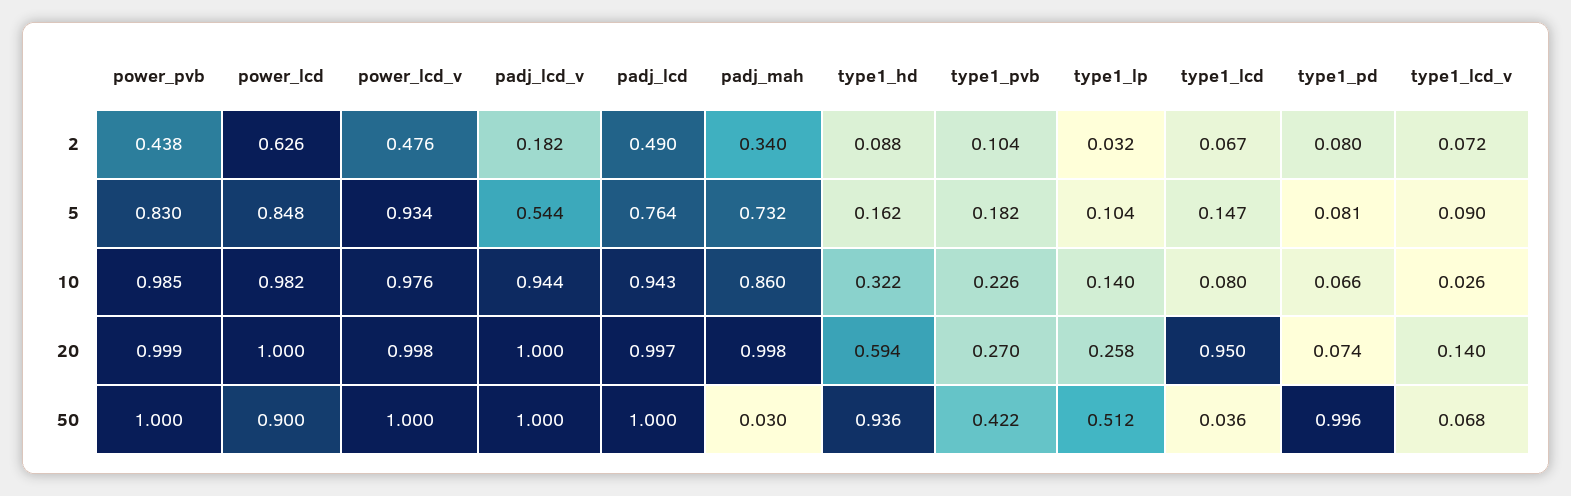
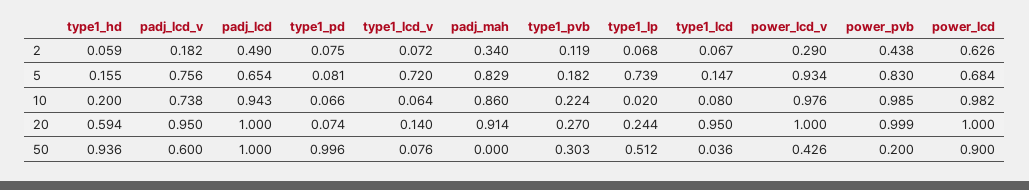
  {
    "power_pvb": {
      "2": 0.438,
      "5": 0.83,
      "10": 0.985,
      "20": 0.999,
-     "50": 1
+     "50": 0.2
    },
    "power_lcd": {
      "2": 0.626,
-     "5": 0.848,
+     "5": 0.684,
      "10": 0.982,
      "20": 1,
      "50": 0.9
    },
    "power_lcd_v": {
-     "2": 0.476,
+     "2": 0.29,
      "5": 0.934,
      "10": 0.976,
-     "20": 0.998,
+     "20": 1,
-     "50": 1
+     "50": 0.426
    },
    "padj_lcd_v": {
      "2": 0.182,
-     "5": 0.544,
+     "5": 0.756,
-     "10": 0.944,
+     "10": 0.738,
-     "20": 1,
+     "20": 0.95,
-     "50": 1
+     "50": 0.6
    },
    "padj_lcd": {
      "2": 0.49,
-     "5": 0.764,
+     "5": 0.654,
      "10": 0.943,
-     "20": 0.997,
+     "20": 1,
      "50": 1
    },
    "padj_mah": {
      "2": 0.34,
-     "5": 0.732,
+     "5": 0.829,
      "10": 0.86,
-     "20": 0.998,
+     "20": 0.914,
-     "50": 0.03
+     "50": 0
    },
    "type1_hd": {
-     "2": 0.088,
+     "2": 0.059,
-     "5": 0.162,
+     "5": 0.155,
-     "10": 0.322,
+     "10": 0.2,
      "20": 0.594,
      "50": 0.936
    },
    "type1_pvb": {
-     "2": 0.104,
+     "2": 0.119,
      "5": 0.182,
-     "10": 0.226,
+     "10": 0.224,
      "20": 0.27,
-     "50": 0.422
+     "50": 0.303
    },
    "type1_lp": {
-     "2": 0.032,
+     "2": 0.068,
-     "5": 0.104,
+     "5": 0.739,
-     "10": 0.14,
+     "10": 0.02,
-     "20": 0.258,
+     "20": 0.244,
      "50": 0.512
    },
    "type1_lcd": {
      "2": 0.067,
      "5": 0.147,
      "10": 0.08,
      "20": 0.95,
      "50": 0.036
    },
    "type1_pd": {
-     "2": 0.08,
+     "2": 0.075,
      "5": 0.081,
      "10": 0.066,
      "20": 0.074,
      "50": 0.996
    },
    "type1_lcd_v": {
      "2": 0.072,
-     "5": 0.09,
+     "5": 0.72,
-     "10": 0.026,
+     "10": 0.064,
      "20": 0.14,
-     "50": 0.068
+     "50": 0.076
    }
  }

